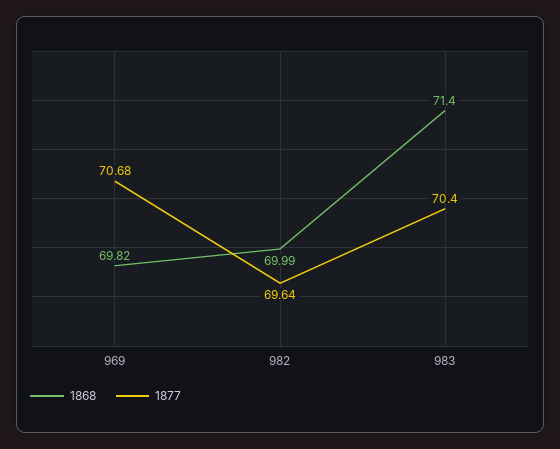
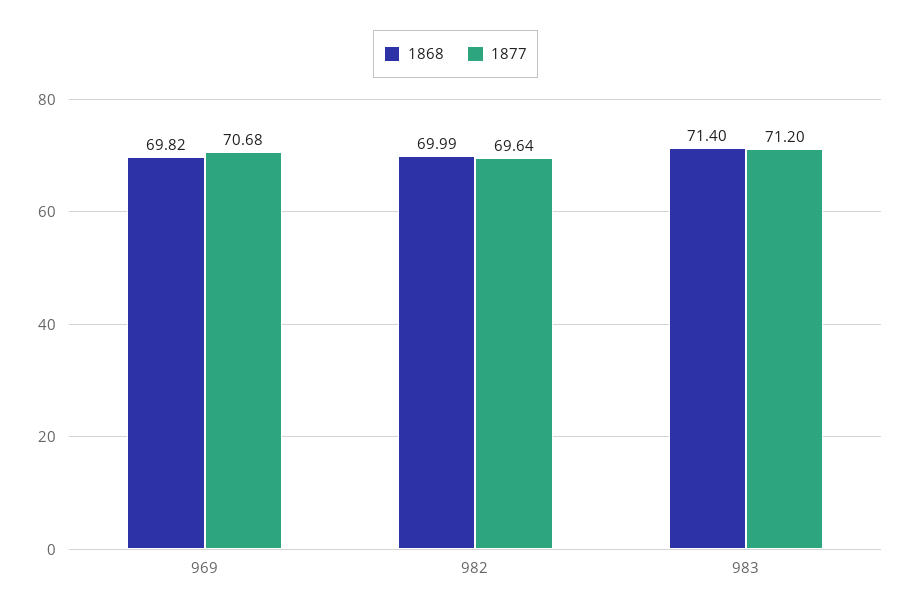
  {
    "1868": {
      "969": 69.82,
      "982": 69.99,
      "983": 71.4
    },
    "1877": {
      "969": 70.68,
      "982": 69.64,
-     "983": 70.4
+     "983": 71.2
    }
  }

